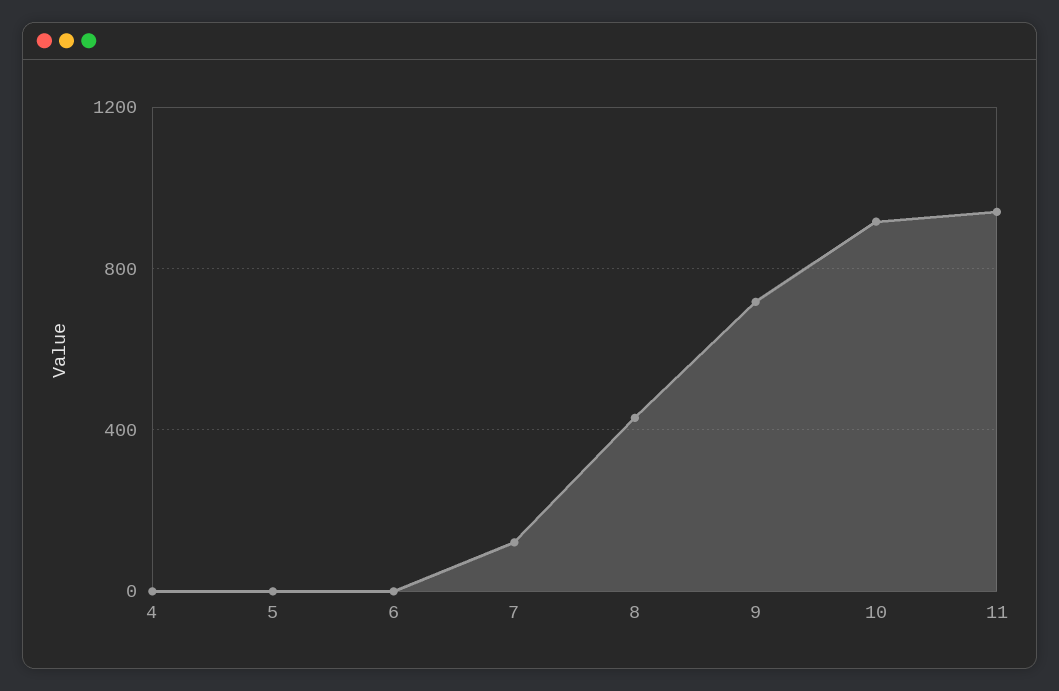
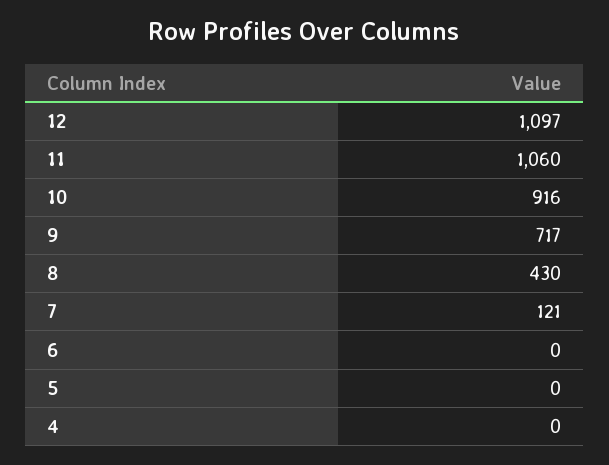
  {
    "4": 0,
    "5": 0,
    "6": 0,
    "7": 121,
    "8": 430,
    "9": 717,
    "10": 916,
-   "11": 950
+   "11": 1060,
+   "12": 1097
  }

